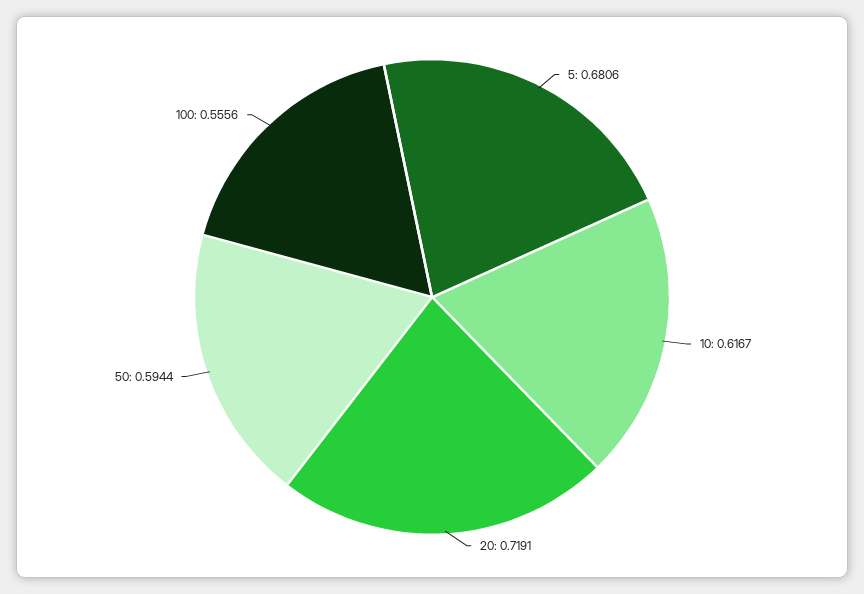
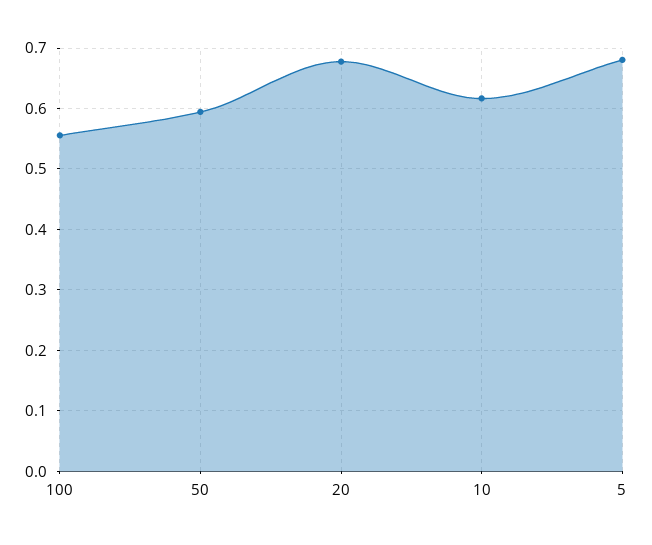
  {
    "5": 0.6806,
    "10": 0.6167,
-   "20": 0.7191,
+   "20": 0.68,
    "50": 0.5944,
    "100": 0.5556
  }

